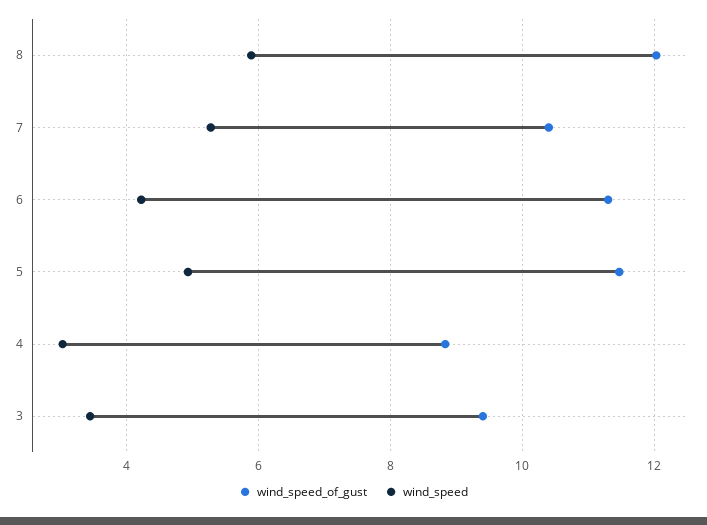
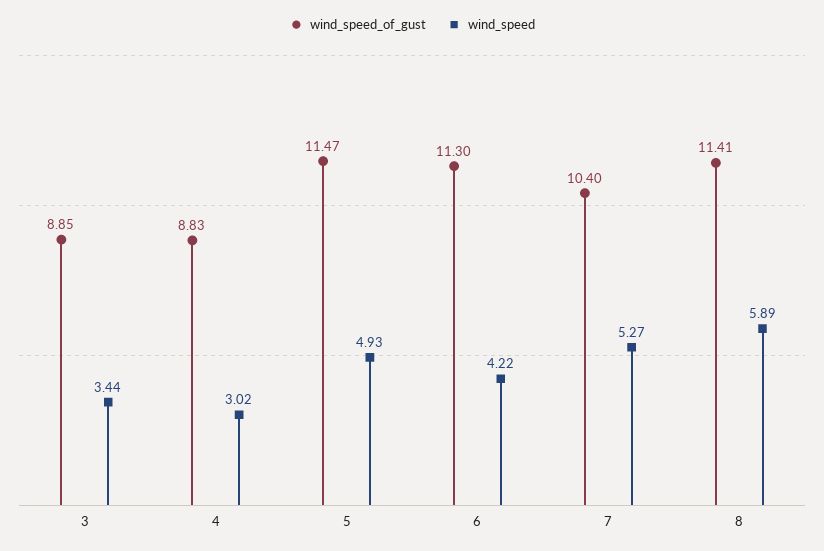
  {
    "wind_speed_of_gust": {
-     "8": 12,
+     "8": 11.41,
      "7": 10.4,
      "6": 11.3,
      "5": 11.47,
      "4": 8.83,
-     "3": 9.4
+     "3": 8.85
    },
    "wind_speed": {
      "8": 5.89,
      "7": 5.27,
      "6": 4.22,
      "5": 4.93,
      "4": 3.02,
      "3": 3.44
    }
  }

